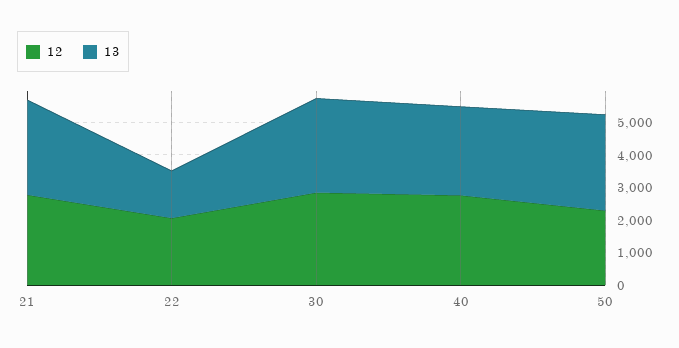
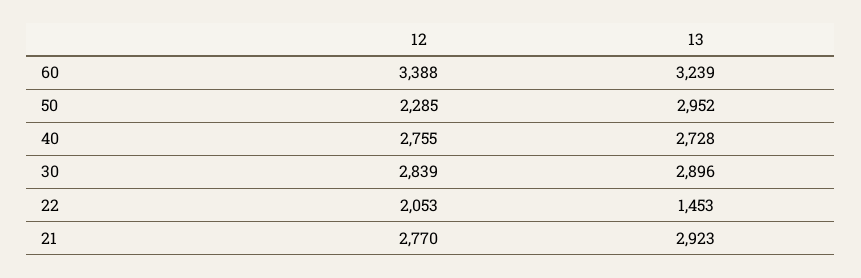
  {
    "12": {
      "21": 2770,
      "22": 2053,
      "30": 2839,
      "40": 2755,
-     "50": 2285
+     "50": 2285,
+     "60": 3388
    },
    "13": {
      "21": 2923,
      "22": 1453,
      "30": 2896,
      "40": 2728,
-     "50": 2952
+     "50": 2952,
+     "60": 3239
    }
  }

